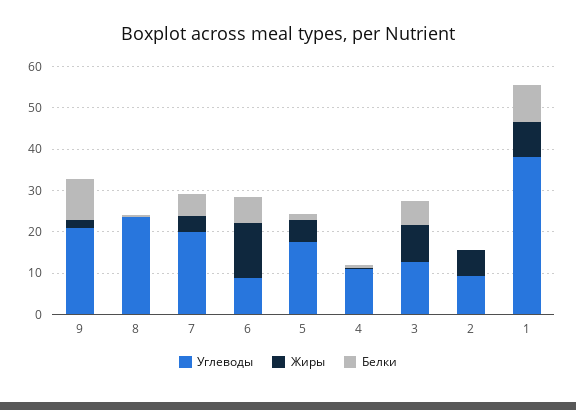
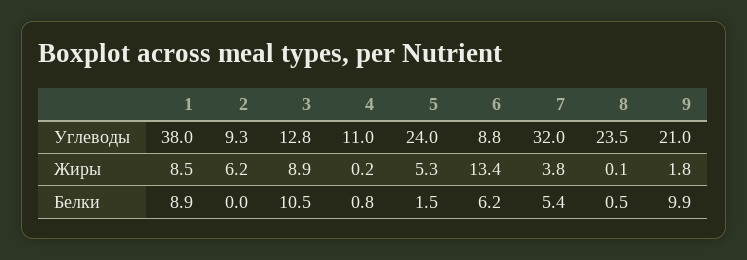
  {
    "Углеводы": {
      "9": 21,
      "8": 23.5,
-     "7": 20,
+     "7": 32,
      "6": 8.8,
-     "5": 18,
+     "5": 24,
      "4": 11,
      "3": 12.8,
      "2": 9.3,
      "1": 38
    },
    "Жиры": {
      "9": 1.8,
      "8": 0.1,
      "7": 3.8,
      "6": 13.4,
      "5": 5.3,
      "4": 0.2,
      "3": 8.9,
      "2": 6.2,
      "1": 8.5
    },
    "Белки": {
      "9": 9.9,
      "8": 0.5,
      "7": 5.4,
      "6": 6.2,
      "5": 1.5,
      "4": 0.8,
-     "3": 6,
+     "3": 10.5,
      "2": 0,
      "1": 8.9
    }
  }

